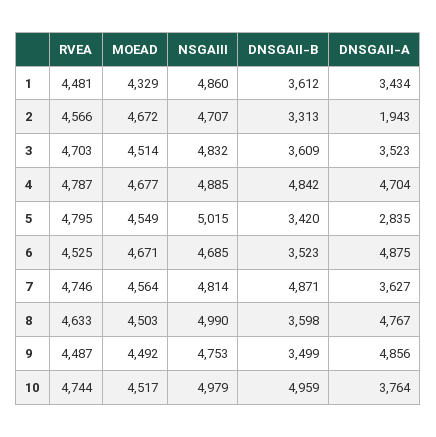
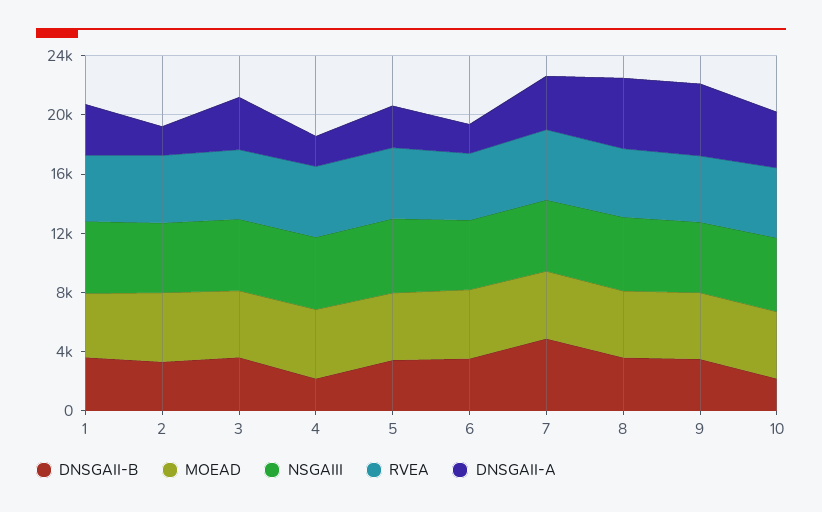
  {
    "RVEA": {
      "1": 4481,
      "2": 4566,
      "3": 4703,
      "4": 4787,
      "5": 4795,
      "6": 4525,
      "7": 4746,
      "8": 4633,
      "9": 4487,
      "10": 4744
    },
    "MOEAD": {
      "1": 4329,
      "2": 4672,
      "3": 4514,
      "4": 4677,
      "5": 4549,
      "6": 4671,
      "7": 4564,
      "8": 4503,
      "9": 4492,
      "10": 4517
    },
    "NSGAIII": {
      "1": 4860,
      "2": 4707,
      "3": 4832,
      "4": 4885,
      "5": 5015,
      "6": 4685,
      "7": 4814,
      "8": 4990,
      "9": 4753,
      "10": 4979
    },
    "DNSGAII-B": {
      "1": 3612,
      "2": 3313,
      "3": 3609,
-     "4": 4842,
+     "4": 2000,
      "5": 3420,
      "6": 3523,
      "7": 4871,
      "8": 3598,
      "9": 3499,
-     "10": 4959
+     "10": 2000
    },
    "DNSGAII-A": {
      "1": 3434,
      "2": 1943,
      "3": 3523,
-     "4": 4704,
+     "4": 2000,
      "5": 2835,
-     "6": 4875,
+     "6": 2000,
      "7": 3627,
      "8": 4767,
      "9": 4856,
      "10": 3764
    }
  }

